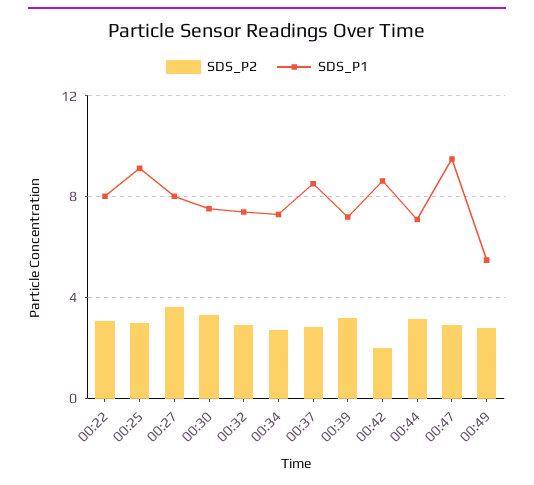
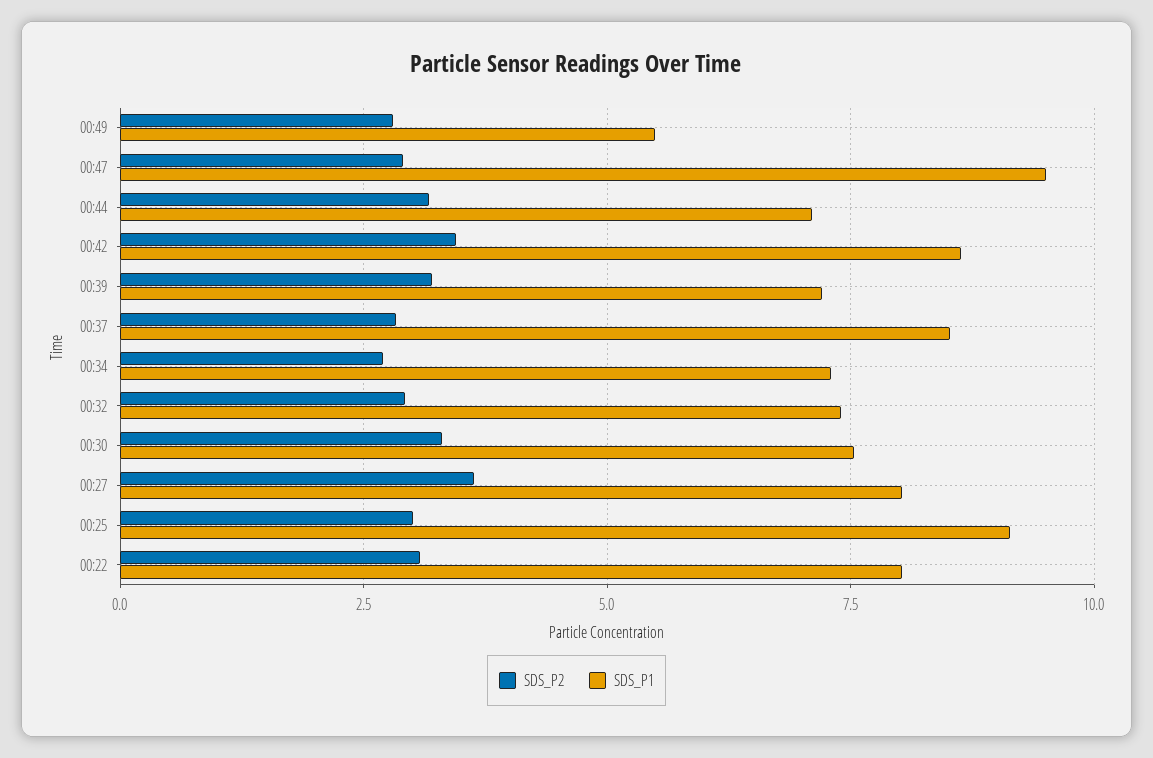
  {
    "SDS_P2": {
      "00:22": 3,
      "00:25": 3,
      "00:27": 3.75,
      "00:30": 3.25,
      "00:32": 3,
      "00:34": 2.75,
      "00:37": 2.75,
      "00:39": 3.25,
-     "00:42": 2,
+     "00:42": 3.5,
      "00:44": 3.25,
      "00:47": 3,
      "00:49": 2.75
    },
    "SDS_P1": {
      "00:22": 8,
      "00:25": 9.25,
      "00:27": 8,
      "00:30": 7.5,
      "00:32": 7.5,
      "00:34": 7.25,
      "00:37": 8.5,
      "00:39": 7.25,
      "00:42": 8.75,
      "00:44": 7,
      "00:47": 9.5,
      "00:49": 5.5
    }
  }

